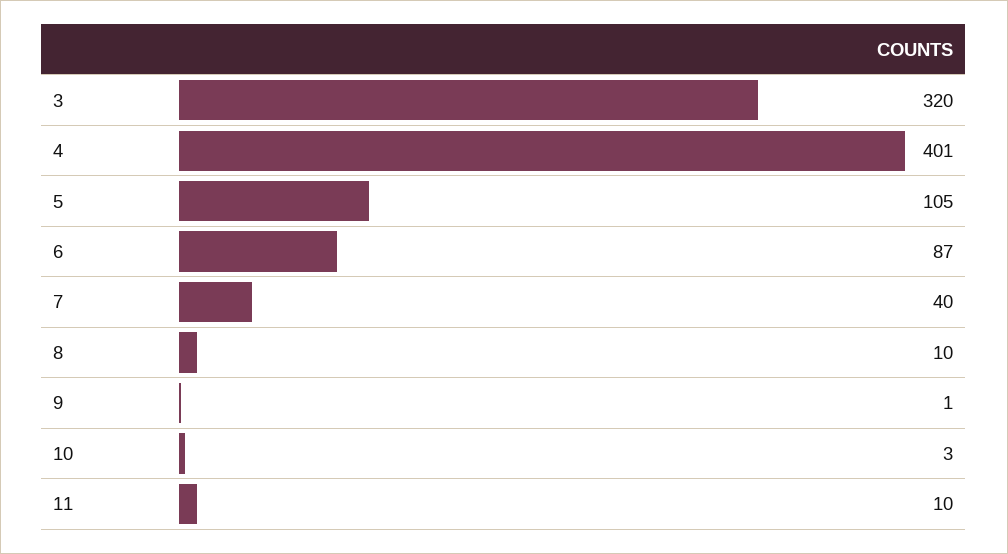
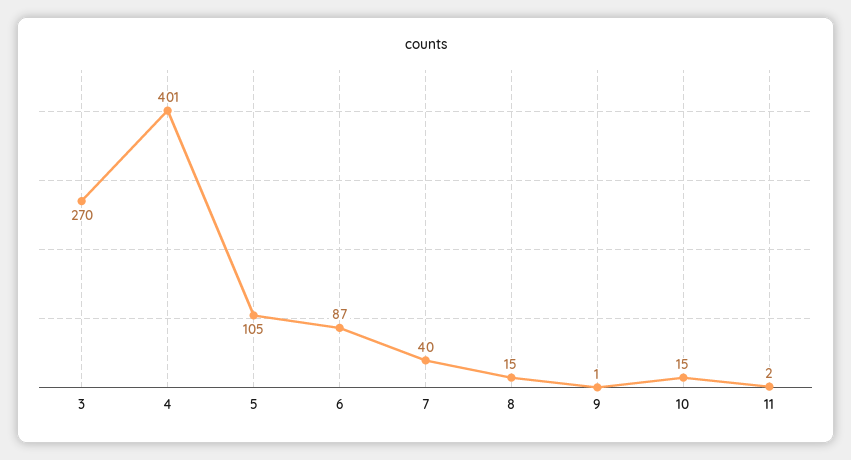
  {
-   "3": 320,
+   "3": 270,
    "4": 401,
    "5": 105,
    "6": 87,
    "7": 40,
-   "8": 10,
+   "8": 15,
    "9": 1,
-   "10": 3,
+   "10": 15,
-   "11": 10
+   "11": 2
  }

